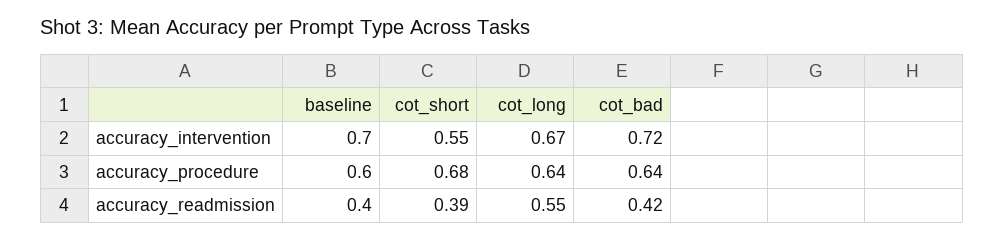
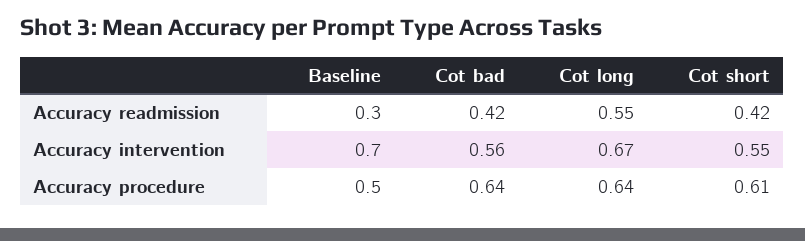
  {
    "baseline": {
      "accuracy_intervention": 0.7,
-     "accuracy_procedure": 0.6,
+     "accuracy_procedure": 0.5,
-     "accuracy_readmission": 0.4
+     "accuracy_readmission": 0.3
    },
    "cot_short": {
      "accuracy_intervention": 0.55,
-     "accuracy_procedure": 0.68,
+     "accuracy_procedure": 0.61,
-     "accuracy_readmission": 0.39
+     "accuracy_readmission": 0.42
    },
    "cot_long": {
      "accuracy_intervention": 0.67,
      "accuracy_procedure": 0.64,
      "accuracy_readmission": 0.55
    },
    "cot_bad": {
-     "accuracy_intervention": 0.72,
+     "accuracy_intervention": 0.56,
      "accuracy_procedure": 0.64,
      "accuracy_readmission": 0.42
    }
  }

